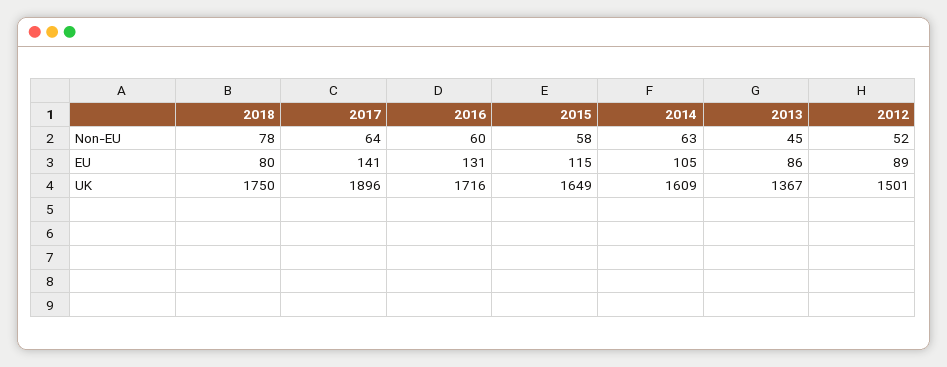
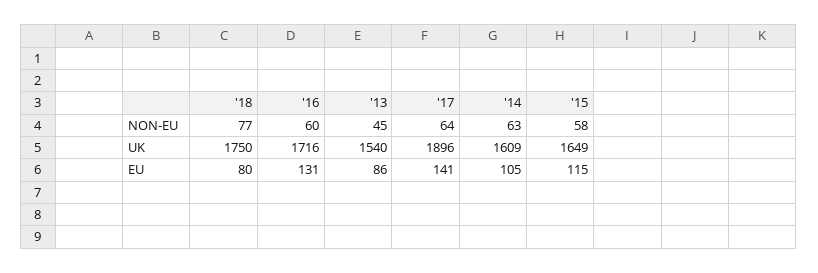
  {
    "2018": {
-     "Non-EU": 78,
+     "Non-EU": 77,
      "EU": 80,
      "UK": 1750
    },
    "2017": {
      "Non-EU": 64,
      "EU": 141,
      "UK": 1896
    },
    "2016": {
      "Non-EU": 60,
      "EU": 131,
      "UK": 1716
    },
    "2015": {
      "Non-EU": 58,
      "EU": 115,
      "UK": 1649
    },
    "2014": {
      "Non-EU": 63,
      "EU": 105,
      "UK": 1609
    },
    "2013": {
      "Non-EU": 45,
      "EU": 86,
-     "UK": 1367
+     "UK": 1540
-   },
+   }
-   "2012": {
-     "Non-EU": 52,
-     "EU": 89,
-     "UK": 1501
-   }
  }

